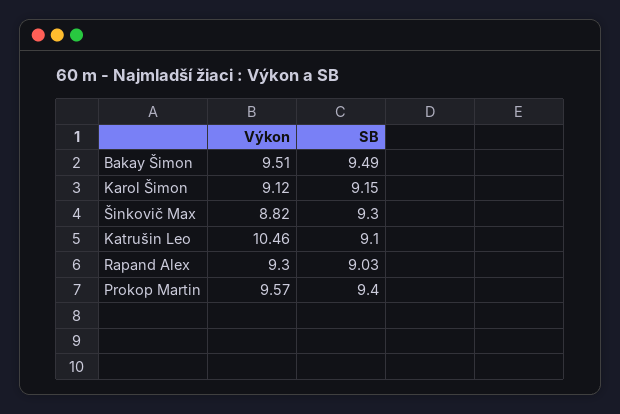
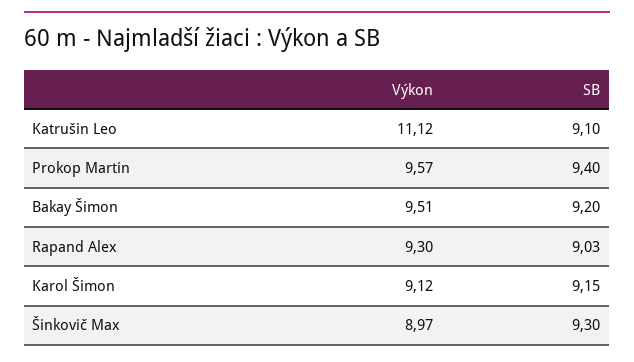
  {
    "Výkon": {
      "Bakay Šimon": 9.51,
      "Karol Šimon": 9.12,
-     "Šinkovič Max": 8.82,
+     "Šinkovič Max": 8.97,
-     "Katrušin Leo": 10.46,
+     "Katrušin Leo": 11.12,
      "Rapand Alex": 9.3,
      "Prokop Martin": 9.57
    },
    "SB": {
-     "Bakay Šimon": 9.49,
+     "Bakay Šimon": 9.2,
      "Karol Šimon": 9.15,
      "Šinkovič Max": 9.3,
      "Katrušin Leo": 9.1,
      "Rapand Alex": 9.03,
      "Prokop Martin": 9.4
    }
  }

